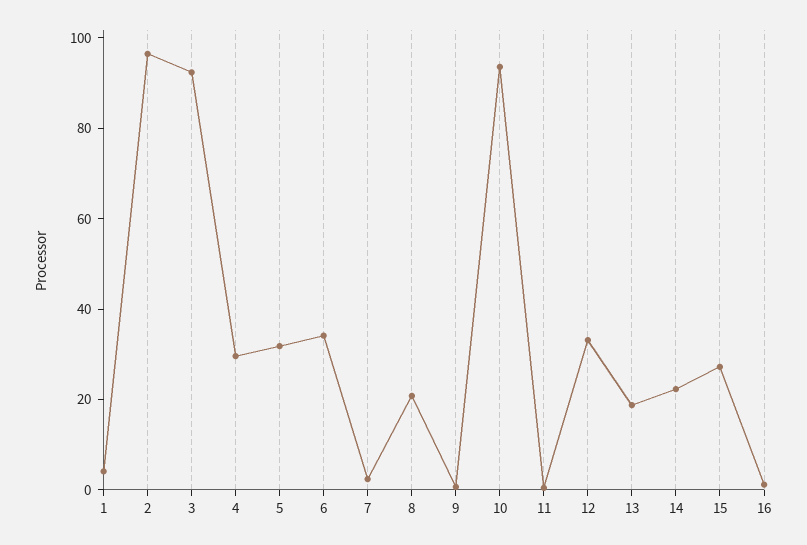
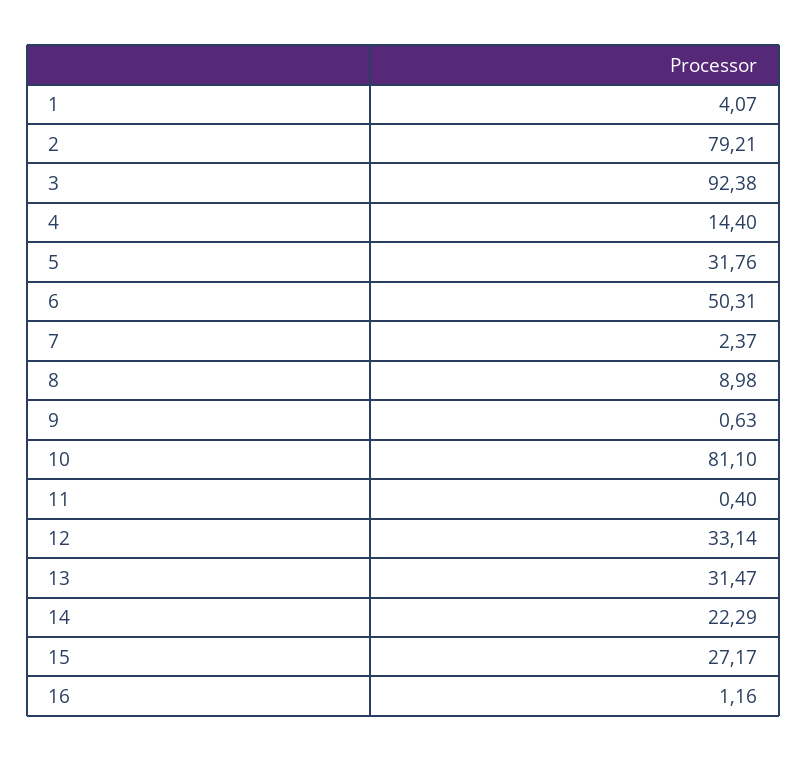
  {
    "1": 4.07,
-   "2": 95,
+   "2": 79.21,
    "3": 92.38,
-   "4": 30,
+   "4": 14.4,
    "5": 31.76,
-   "6": 35,
+   "6": 50.31,
    "7": 2.37,
-   "8": 20,
+   "8": 8.98,
    "9": 0.63,
-   "10": 95,
+   "10": 81.1,
    "11": 0.4,
    "12": 33.14,
-   "13": 20,
+   "13": 31.47,
    "14": 22.29,
    "15": 27.17,
    "16": 1.16
  }

